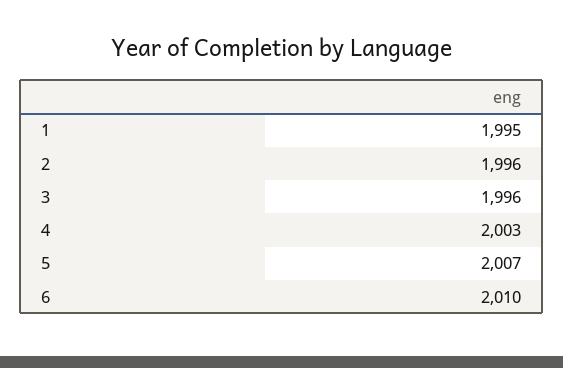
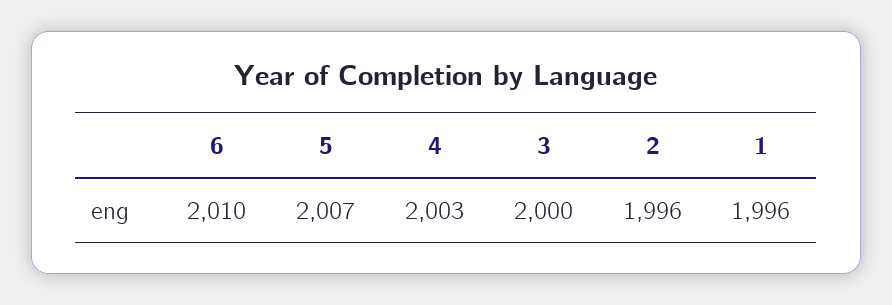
  {
-   "1": 1995,
+   "1": 1996,
    "2": 1996,
-   "3": 1996,
+   "3": 2000,
    "4": 2003,
    "5": 2007,
    "6": 2010
  }

